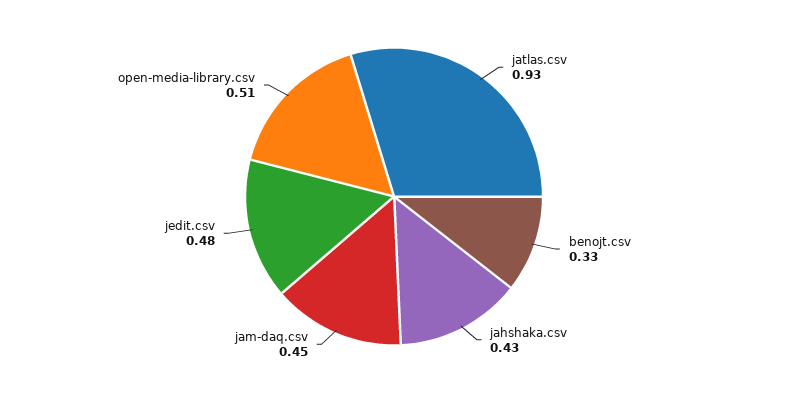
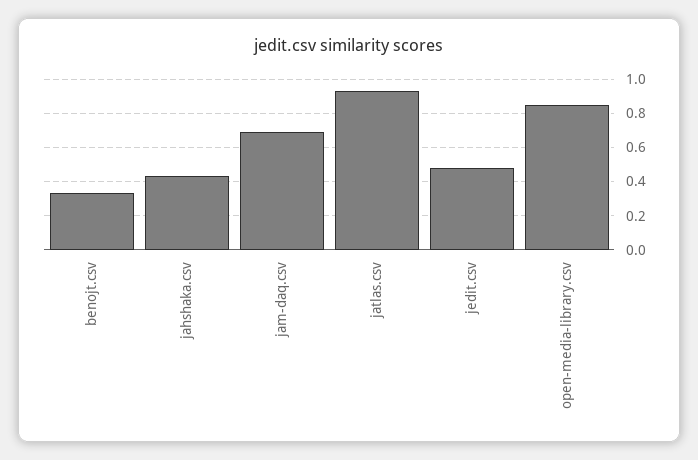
  {
    "jatlas.csv": 0.93,
    "benojt.csv": 0.33,
    "jahshaka.csv": 0.43,
-   "jam-daq.csv": 0.45,
+   "jam-daq.csv": 0.7,
    "jedit.csv": 0.48,
-   "open-media-library.csv": 0.51
+   "open-media-library.csv": 0.85
  }

